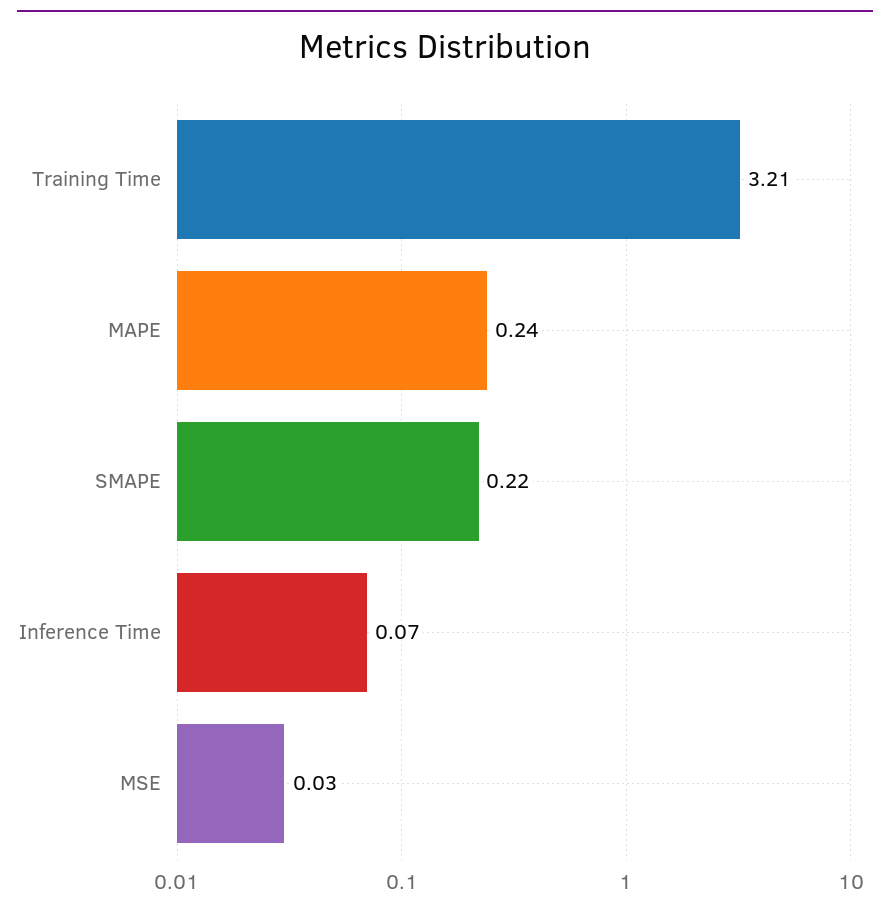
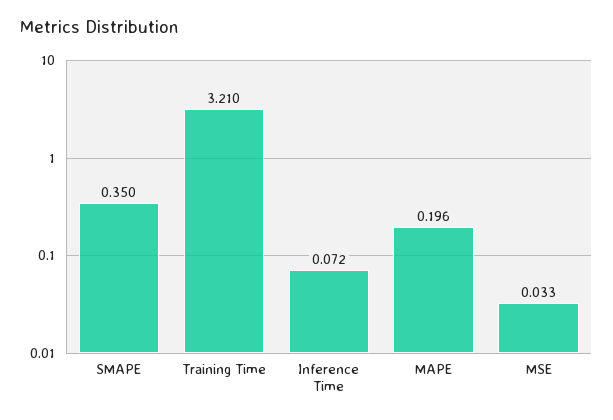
  {
    "Training Time": 3.21,
-   "MAPE": 0.24,
+   "MAPE": 0.196,
-   "SMAPE": 0.22,
+   "SMAPE": 0.35,
    "Inference Time": 0.072,
    "MSE": 0.033
  }

